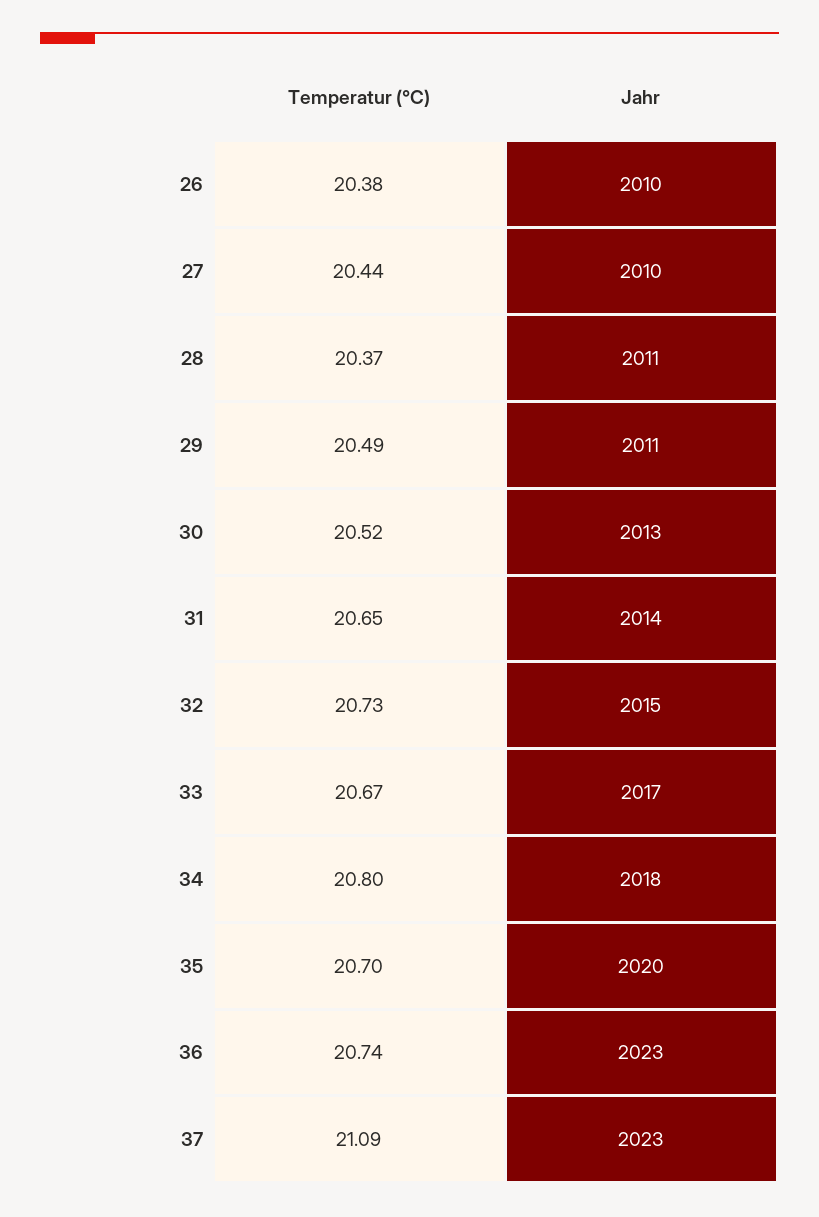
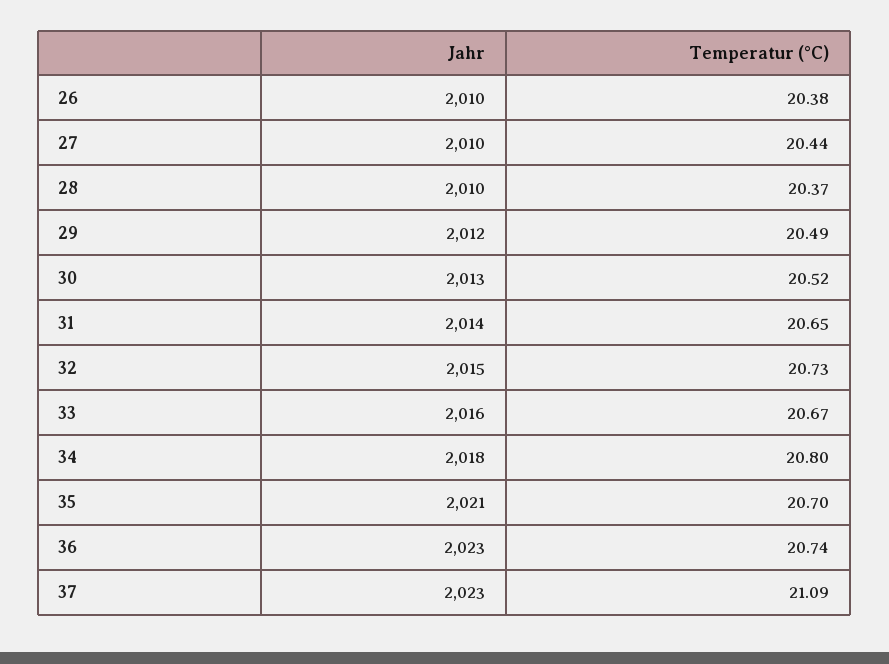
  {
    "Temperatur (°C)": {
      "26": 20.38,
      "27": 20.44,
      "28": 20.37,
      "29": 20.49,
      "30": 20.52,
      "31": 20.65,
      "32": 20.73,
      "33": 20.67,
      "34": 20.8,
      "35": 20.7,
      "36": 20.74,
      "37": 21.09
    },
    "Jahr": {
      "26": 2010,
      "27": 2010,
-     "28": 2011,
+     "28": 2010,
-     "29": 2011,
+     "29": 2012,
      "30": 2013,
      "31": 2014,
      "32": 2015,
-     "33": 2017,
+     "33": 2016,
      "34": 2018,
-     "35": 2020,
+     "35": 2021,
      "36": 2023,
      "37": 2023
    }
  }

